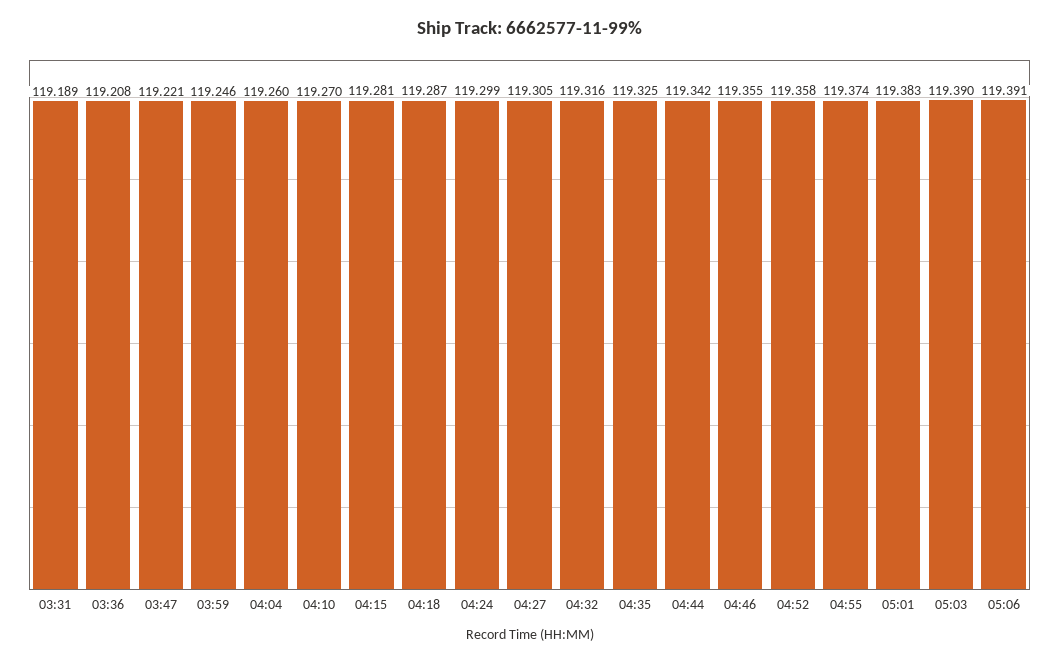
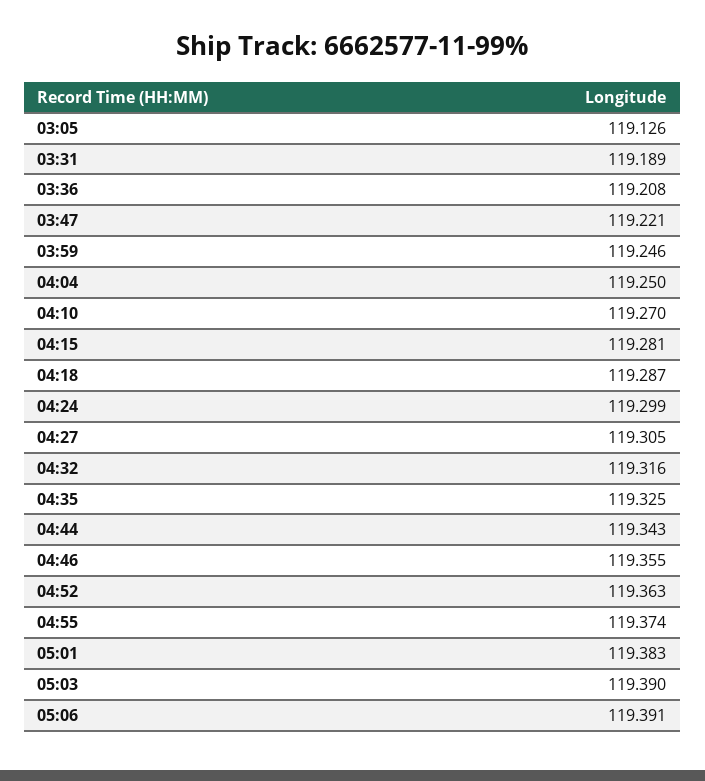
  {
    "03:31": 119.189,
    "03:36": 119.208,
    "03:47": 119.221,
    "03:59": 119.246,
-   "04:04": 119.26,
+   "04:04": 119.25,
    "04:10": 119.27,
    "04:15": 119.281,
    "04:18": 119.287,
    "04:24": 119.299,
    "04:27": 119.305,
    "04:32": 119.316,
    "04:35": 119.325,
-   "04:44": 119.342,
+   "04:44": 119.343,
    "04:46": 119.355,
-   "04:52": 119.358,
+   "04:52": 119.363,
    "04:55": 119.374,
    "05:01": 119.383,
    "05:03": 119.39,
-   "05:06": 119.391
+   "05:06": 119.391,
+   "03:05": 119.126
  }

